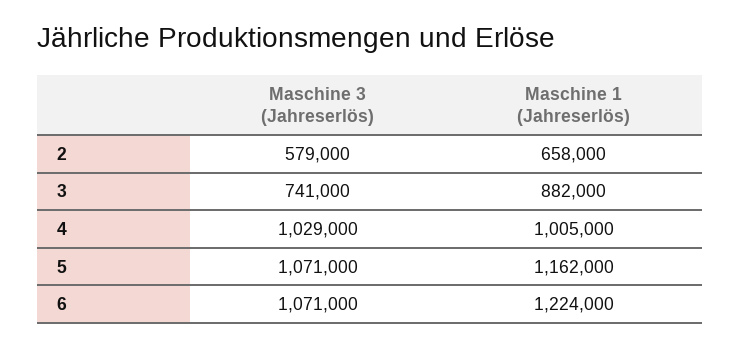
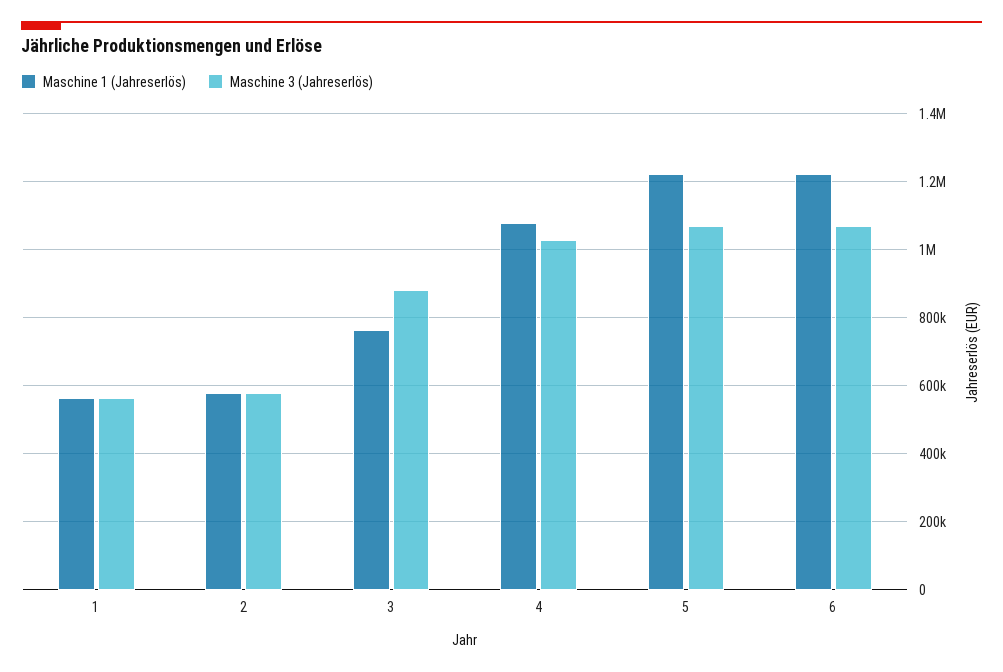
  {
    "Maschine 3 (Jahreserlös)": {
      "2": 579000,
-     "3": 741000,
+     "3": 880000,
      "4": 1029000,
      "5": 1071000,
-     "6": 1071000
+     "6": 1071000,
+     "1": 560000
    },
    "Maschine 1 (Jahreserlös)": {
-     "2": 658000,
+     "2": 580000,
-     "3": 882000,
+     "3": 760000,
-     "4": 1005000,
+     "4": 1080000,
-     "5": 1162000,
+     "5": 1220000,
-     "6": 1224000
+     "6": 1224000,
+     "1": 560000
    }
  }

